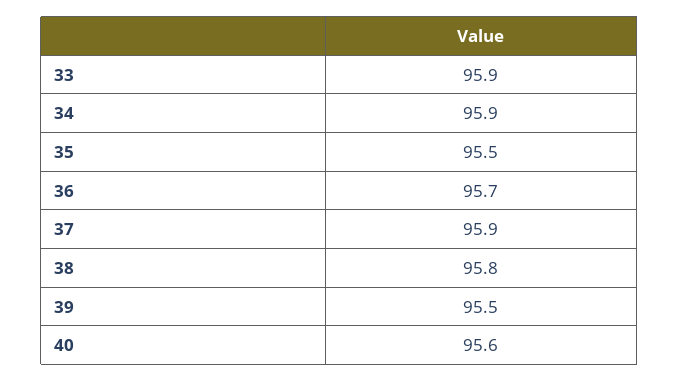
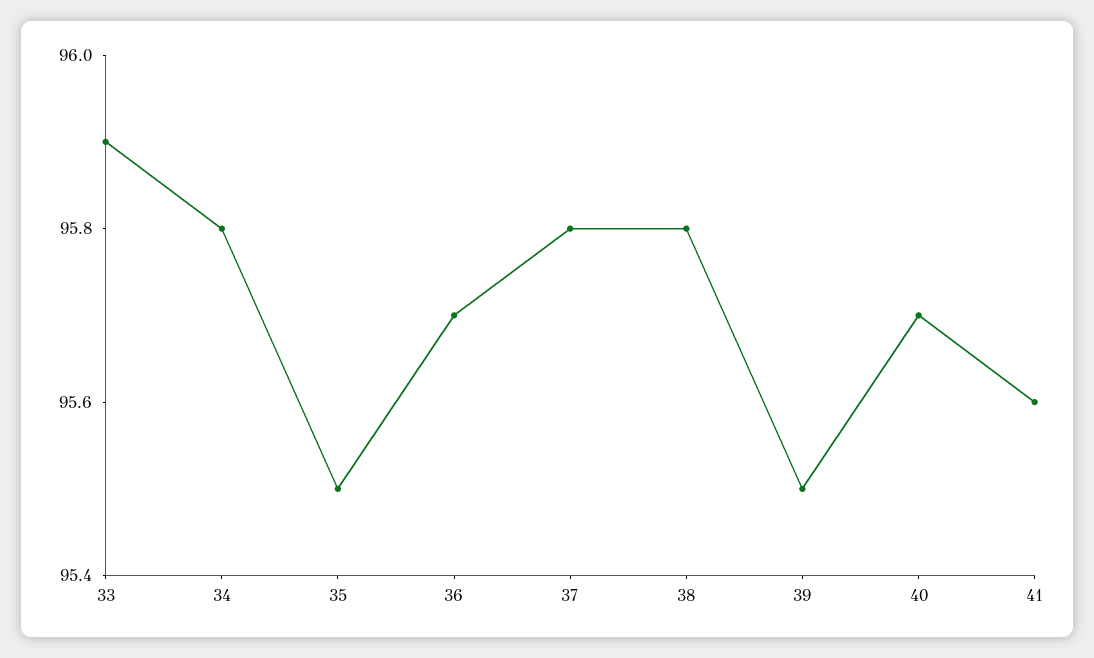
  {
    "33": 95.9,
-   "34": 95.9,
+   "34": 95.8,
    "35": 95.5,
    "36": 95.7,
-   "37": 95.9,
+   "37": 95.8,
    "38": 95.8,
    "39": 95.5,
-   "40": 95.6
+   "40": 95.7,
+   "41": 95.6
  }

